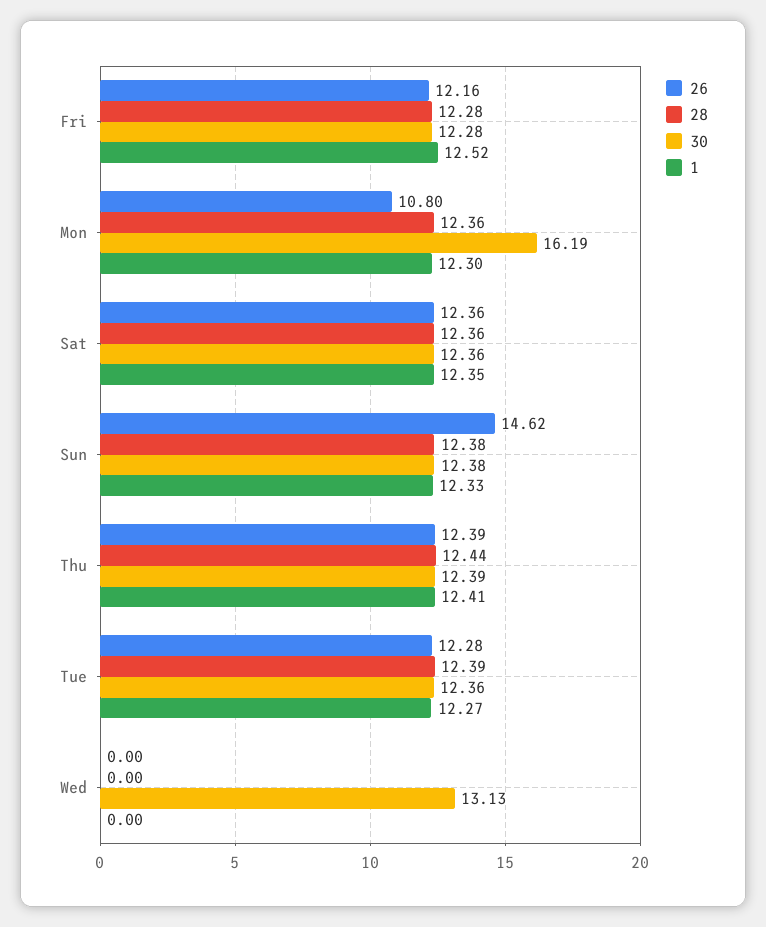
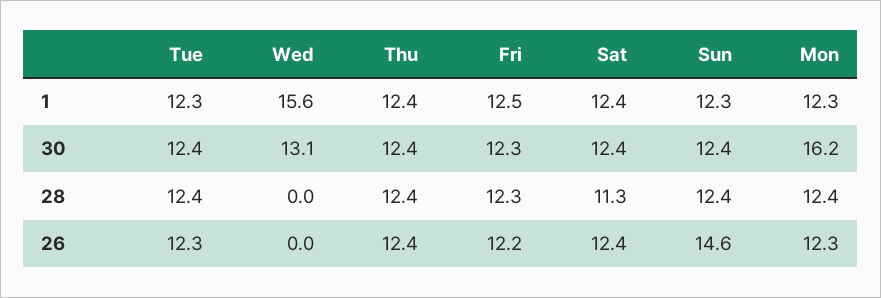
  {
    "26": {
      "Fri": 12.16,
-     "Mon": 10.8,
+     "Mon": 12.3,
      "Sat": 12.36,
      "Sun": 14.62,
      "Thu": 12.39,
      "Tue": 12.28,
      "Wed": 0
    },
    "28": {
      "Fri": 12.28,
      "Mon": 12.36,
-     "Sat": 12.36,
+     "Sat": 11.3,
      "Sun": 12.38,
      "Thu": 12.44,
      "Tue": 12.39,
      "Wed": 0
    },
    "30": {
      "Fri": 12.28,
      "Mon": 16.19,
      "Sat": 12.36,
      "Sun": 12.38,
      "Thu": 12.39,
      "Tue": 12.36,
      "Wed": 13.13
    },
    "1": {
      "Fri": 12.52,
      "Mon": 12.3,
      "Sat": 12.35,
      "Sun": 12.33,
      "Thu": 12.41,
      "Tue": 12.27,
-     "Wed": 0
+     "Wed": 15.6
    }
  }

